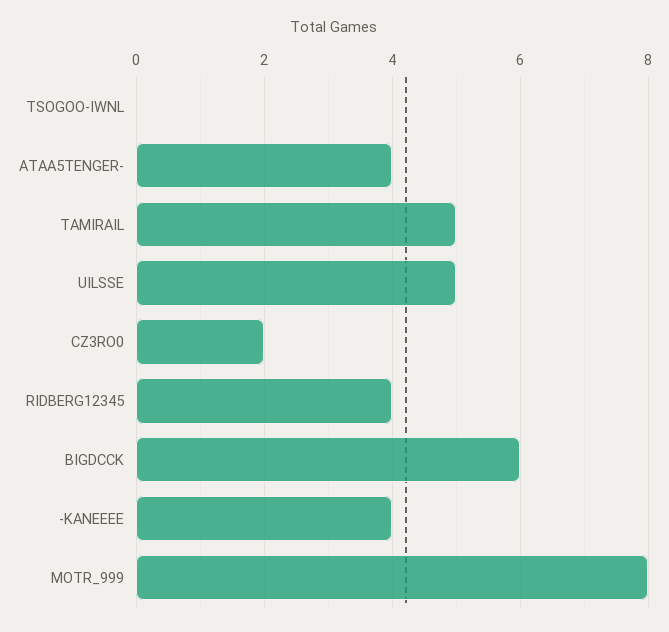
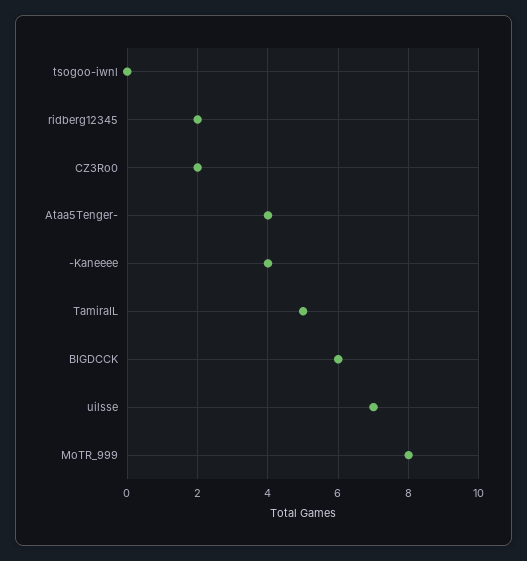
  {
    "TSOGOO-IWNL": 0,
    "ATAA5TENGER-": 4,
    "TAMIRAIL": 5,
-   "UILSSE": 5,
+   "UILSSE": 7,
    "CZ3RO0": 2,
-   "RIDBERG12345": 4,
+   "RIDBERG12345": 2,
    "BIGDCCK": 6,
    "-KANEEEE": 4,
    "MOTR_999": 8
  }

